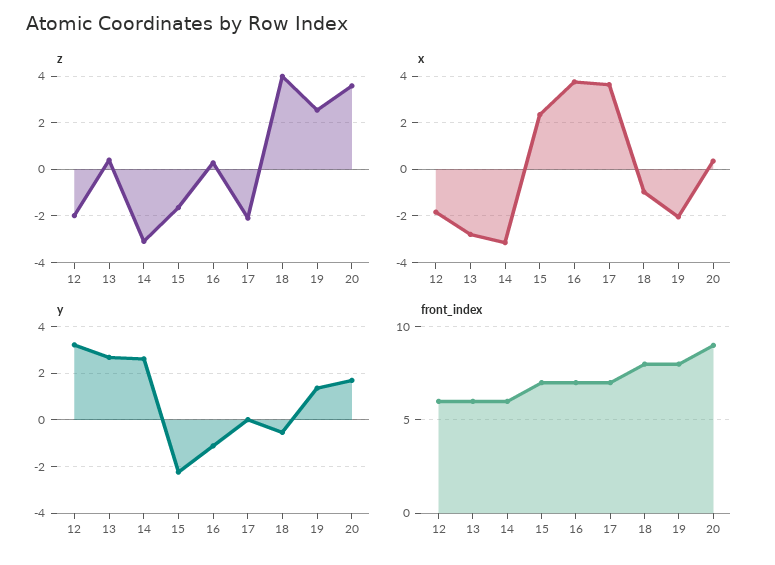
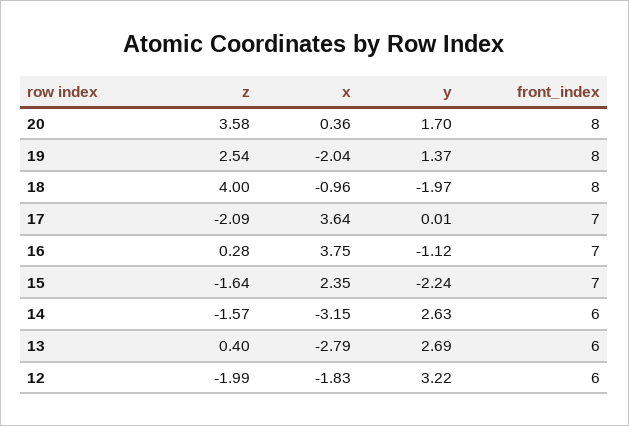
  {
    "z": {
      "12": -1.99,
      "13": 0.4,
-     "14": -3,
+     "14": -1.57,
      "15": -1.64,
      "16": 0.28,
      "17": -2.09,
      "18": 4,
      "19": 2.54,
      "20": 3.58
    },
    "x": {
      "12": -1.83,
      "13": -2.79,
      "14": -3.15,
      "15": 2.35,
      "16": 3.75,
      "17": 3.64,
      "18": -0.96,
      "19": -2.04,
      "20": 0.36
    },
    "y": {
      "12": 3.22,
      "13": 2.69,
      "14": 2.63,
      "15": -2.24,
      "16": -1.12,
      "17": 0.01,
-     "18": -0.5,
+     "18": -1.97,
      "19": 1.37,
      "20": 1.7
    },
    "front_index": {
      "12": 6,
      "13": 6,
      "14": 6,
      "15": 7,
      "16": 7,
      "17": 7,
      "18": 8,
      "19": 8,
-     "20": 9
+     "20": 8
    }
  }

